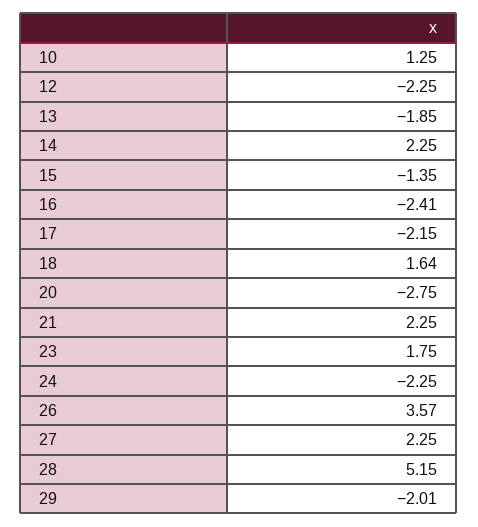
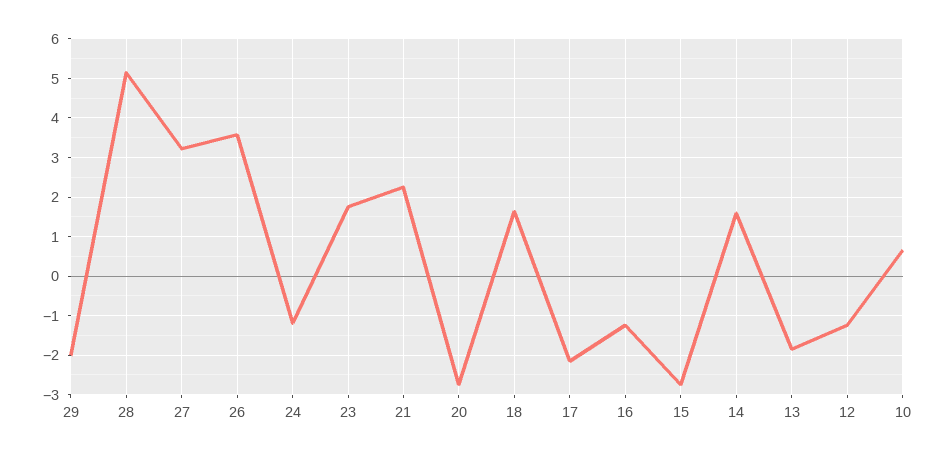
  {
-   "10": 1.25,
+   "10": 0.6,
-   "12": -2.25,
+   "12": -1.2,
    "13": -1.85,
-   "14": 2.25,
+   "14": 1.6,
-   "15": -1.35,
+   "15": -2.8,
-   "16": -2.41,
+   "16": -1.2,
    "17": -2.15,
    "18": 1.64,
    "20": -2.75,
    "21": 2.25,
    "23": 1.75,
-   "24": -2.25,
+   "24": -1.2,
    "26": 3.57,
-   "27": 2.25,
+   "27": 3.2,
    "28": 5.15,
    "29": -2.01
  }

